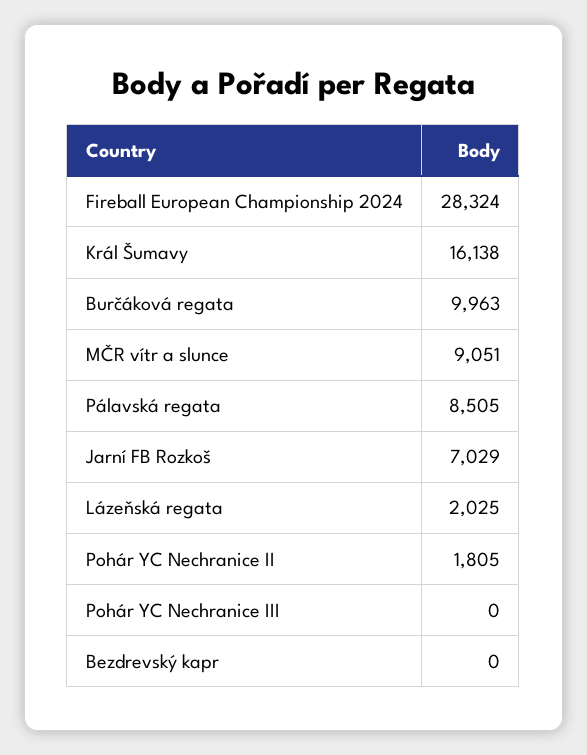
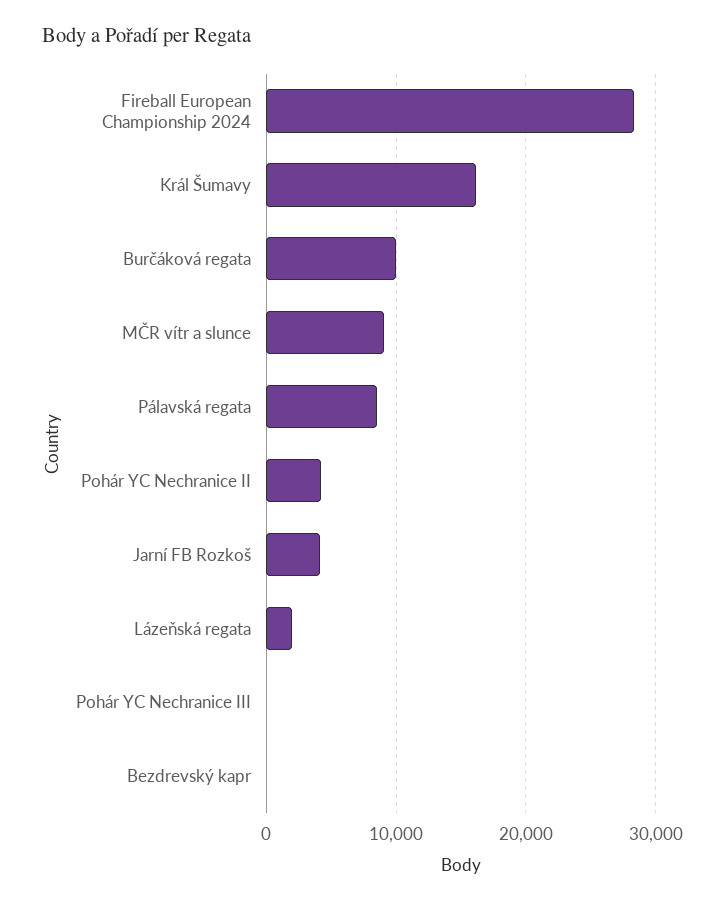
  {
    "Fireball European Championship 2024": 28324,
    "Král Šumavy": 16138,
    "Burčáková regata": 9963,
    "MČR vítr a slunce": 9051,
    "Pálavská regata": 8505,
-   "Jarní FB Rozkoš": 7029,
+   "Jarní FB Rozkoš": 4000,
    "Lázeňská regata": 2025,
-   "Pohár YC Nechranice II": 1805,
+   "Pohár YC Nechranice II": 4000,
    "Pohár YC Nechranice III": 0,
    "Bezdrevský kapr": 0
  }

